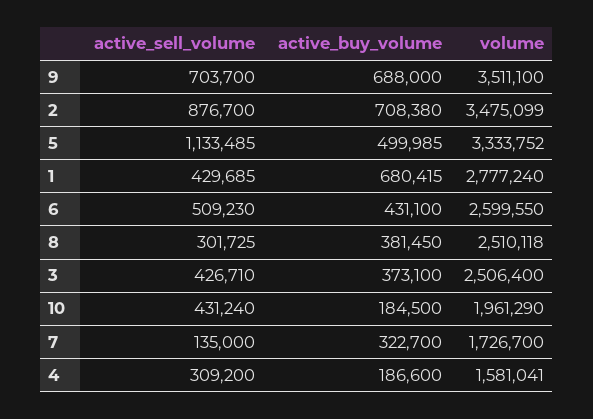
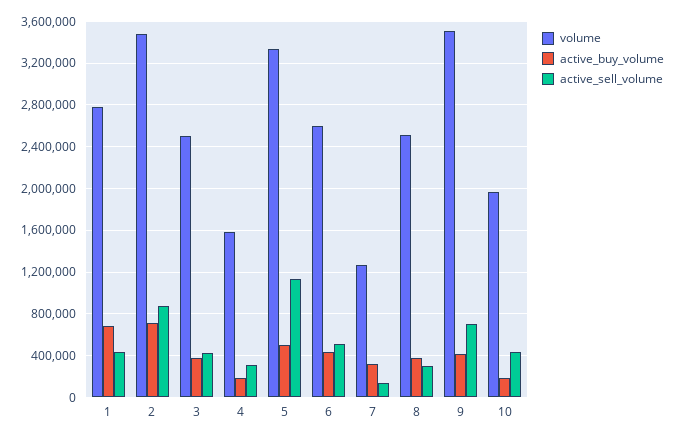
  {
    "active_sell_volume": {
      "9": 703700,
      "2": 876700,
      "5": 1133485,
      "1": 429685,
      "6": 509230,
      "8": 301725,
      "3": 426710,
      "10": 431240,
      "7": 135000,
      "4": 309200
    },
    "active_buy_volume": {
-     "9": 688000,
+     "9": 400000,
      "2": 708380,
      "5": 499985,
      "1": 680415,
      "6": 431100,
      "8": 381450,
      "3": 373100,
      "10": 184500,
      "7": 322700,
      "4": 186600
    },
    "volume": {
      "9": 3511100,
      "2": 3475099,
      "5": 3333752,
      "1": 2777240,
      "6": 2599550,
      "8": 2510118,
      "3": 2506400,
      "10": 1961290,
-     "7": 1726700,
+     "7": 1300000,
      "4": 1581041
    }
  }

